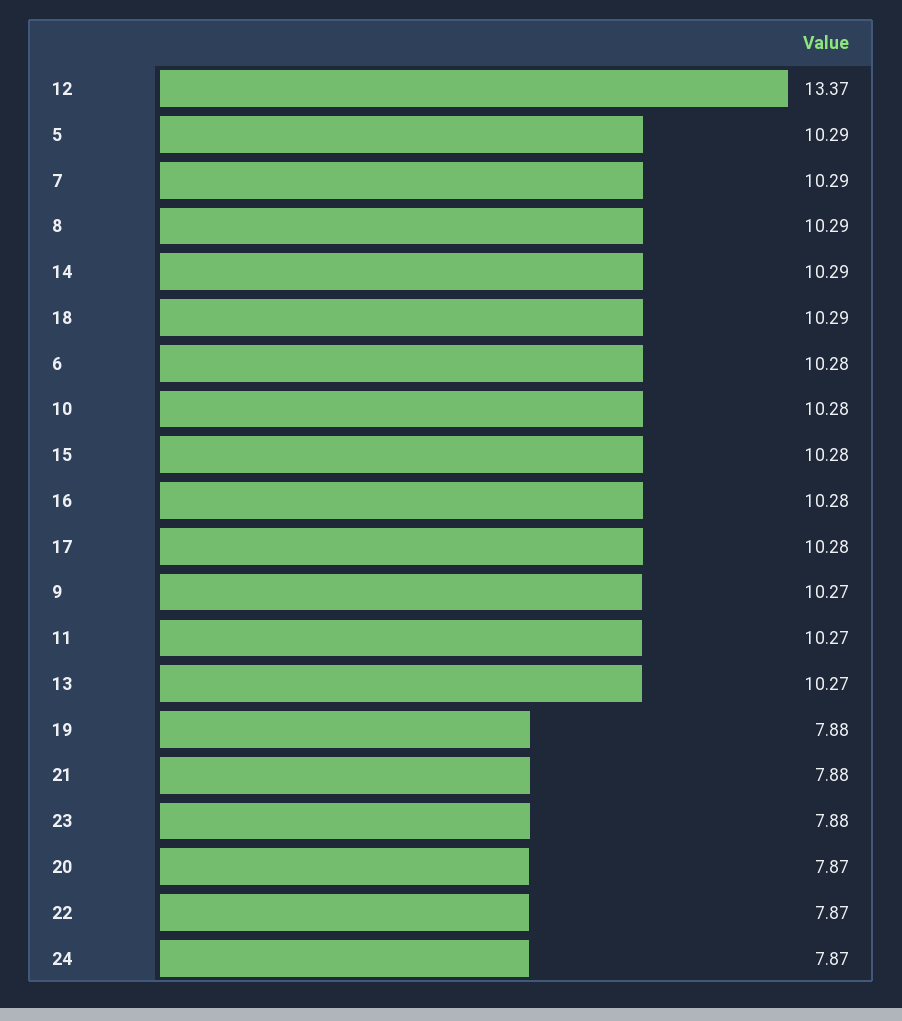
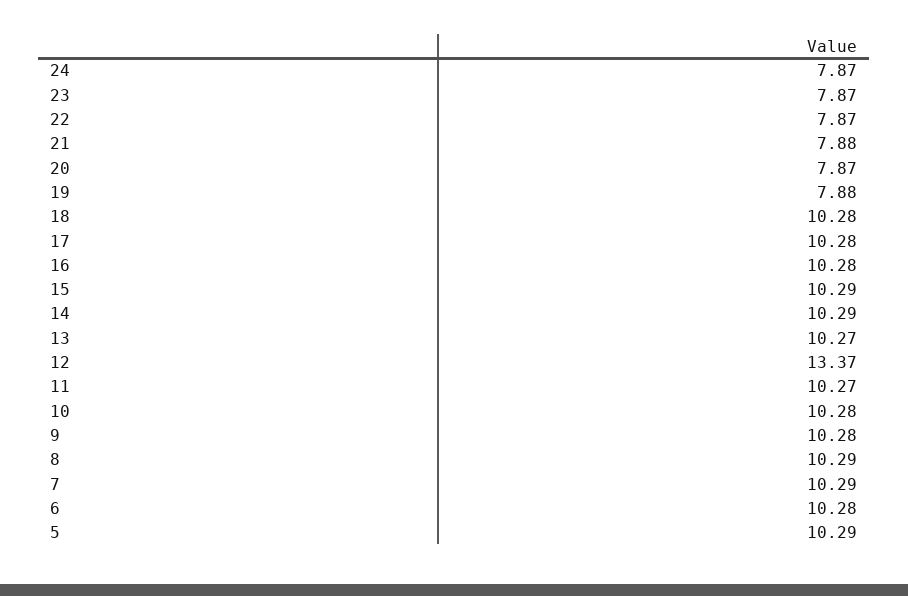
  {
    "12": 13.37,
    "5": 10.29,
    "7": 10.29,
    "8": 10.29,
    "14": 10.29,
-   "18": 10.29,
+   "18": 10.28,
    "6": 10.28,
    "10": 10.28,
-   "15": 10.28,
+   "15": 10.29,
    "16": 10.28,
    "17": 10.28,
-   "9": 10.27,
+   "9": 10.28,
    "11": 10.27,
    "13": 10.27,
    "19": 7.88,
    "21": 7.88,
-   "23": 7.88,
+   "23": 7.87,
    "20": 7.87,
    "22": 7.87,
    "24": 7.87
  }

